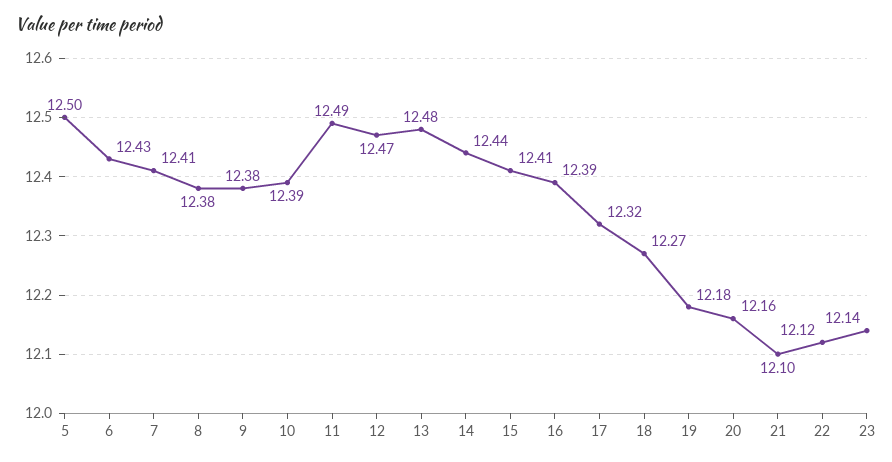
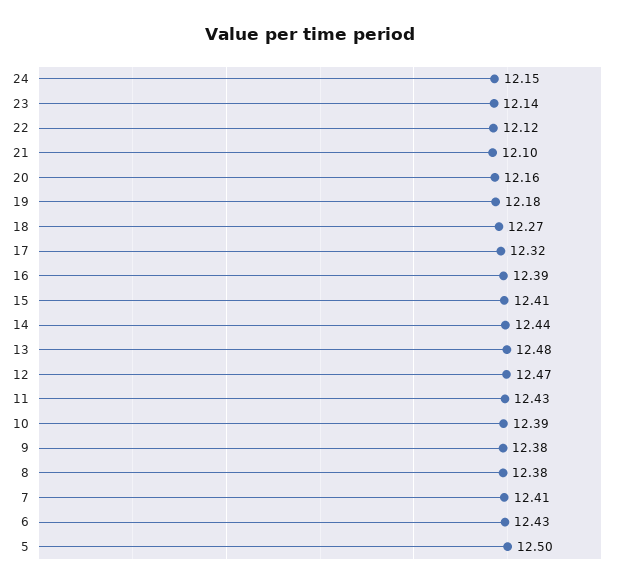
  {
    "5": 12.5,
    "6": 12.43,
    "7": 12.41,
    "8": 12.38,
    "9": 12.38,
    "10": 12.39,
-   "11": 12.49,
+   "11": 12.43,
    "12": 12.47,
    "13": 12.48,
    "14": 12.44,
    "15": 12.41,
    "16": 12.39,
    "17": 12.32,
    "18": 12.27,
    "19": 12.18,
    "20": 12.16,
    "21": 12.1,
    "22": 12.12,
-   "23": 12.14
+   "23": 12.14,
+   "24": 12.15
  }

